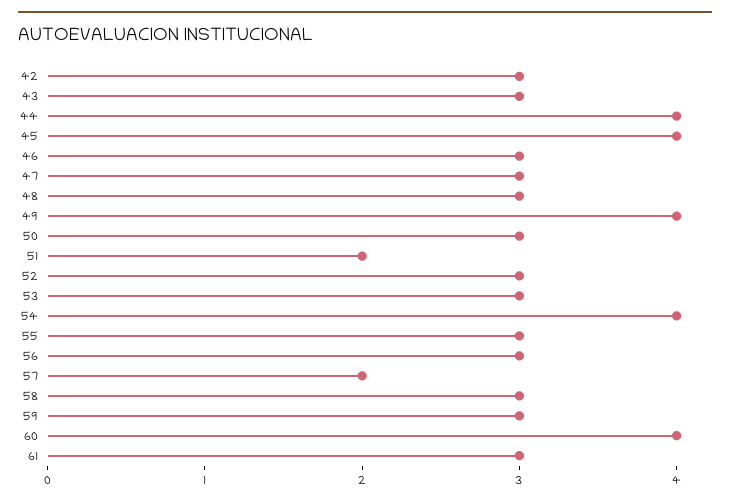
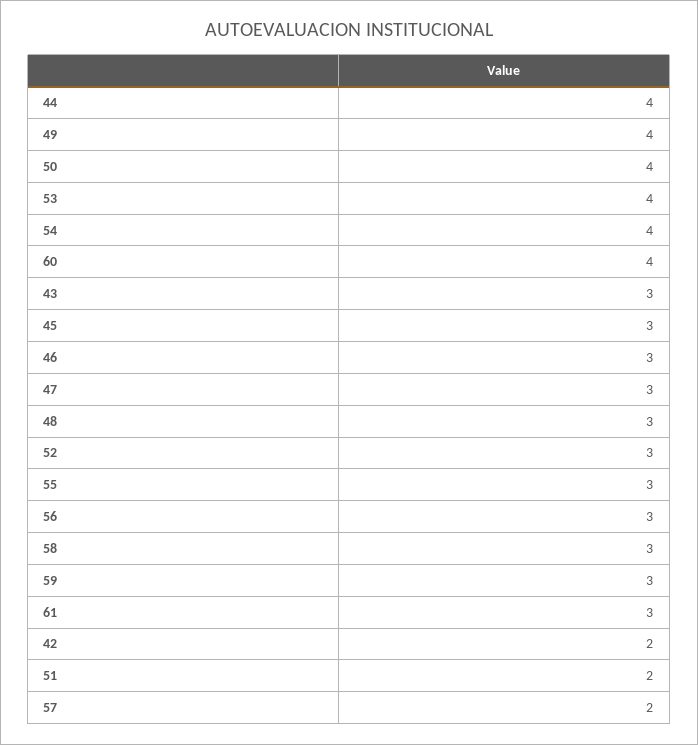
  {
-   "42": 3,
+   "42": 2,
    "43": 3,
    "44": 4,
-   "45": 4,
+   "45": 3,
    "46": 3,
    "47": 3,
    "48": 3,
    "49": 4,
-   "50": 3,
+   "50": 4,
    "51": 2,
    "52": 3,
-   "53": 3,
+   "53": 4,
    "54": 4,
    "55": 3,
    "56": 3,
    "57": 2,
    "58": 3,
    "59": 3,
    "60": 4,
    "61": 3
  }

